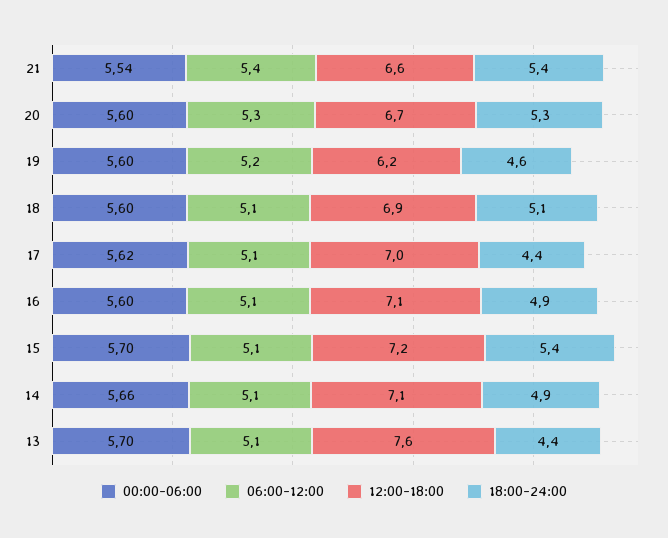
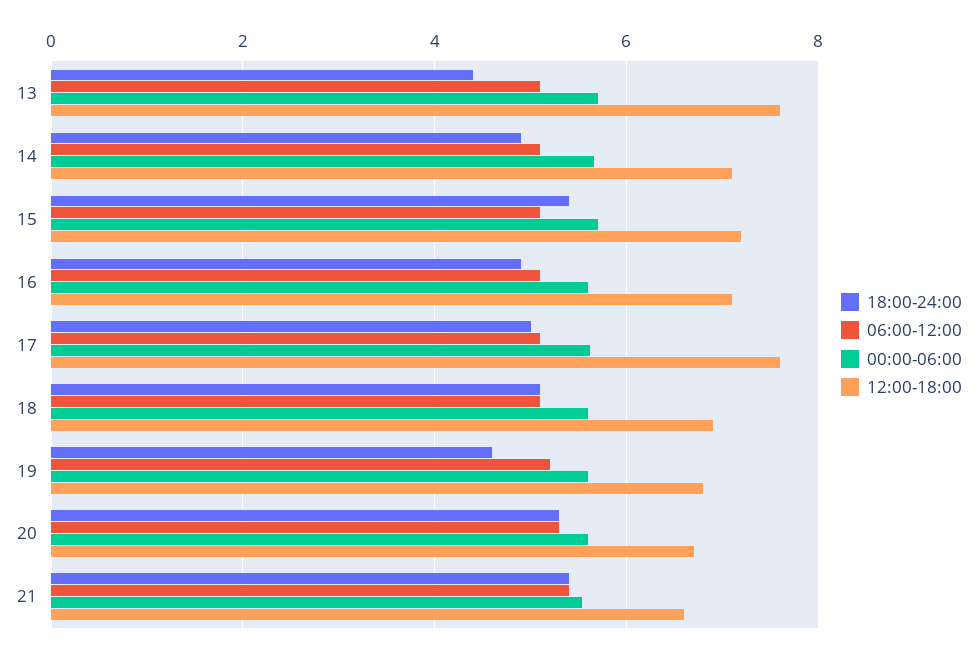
  {
    "00:00-06:00": {
      "21": 5.54,
      "20": 5.6,
      "19": 5.6,
      "18": 5.6,
      "17": 5.62,
      "16": 5.6,
      "15": 5.7,
      "14": 5.66,
      "13": 5.7
    },
    "06:00-12:00": {
      "21": 5.4,
      "20": 5.3,
      "19": 5.2,
      "18": 5.1,
      "17": 5.1,
      "16": 5.1,
      "15": 5.1,
      "14": 5.1,
      "13": 5.1
    },
    "12:00-18:00": {
      "21": 6.6,
      "20": 6.7,
-     "19": 6.2,
+     "19": 6.8,
      "18": 6.9,
-     "17": 7,
+     "17": 7.6,
      "16": 7.1,
      "15": 7.2,
      "14": 7.1,
      "13": 7.6
    },
    "18:00-24:00": {
      "21": 5.4,
      "20": 5.3,
      "19": 4.6,
      "18": 5.1,
-     "17": 4.4,
+     "17": 5,
      "16": 4.9,
      "15": 5.4,
      "14": 4.9,
      "13": 4.4
    }
  }

